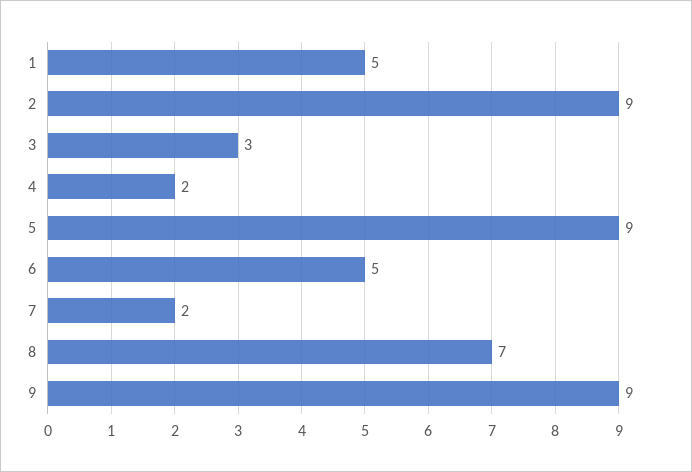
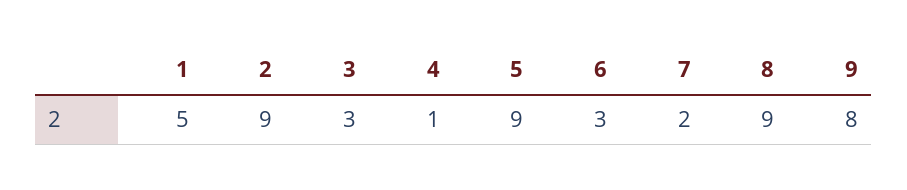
  {
    "1": 5,
    "2": 9,
    "3": 3,
-   "4": 2,
+   "4": 1,
    "5": 9,
-   "6": 5,
+   "6": 3,
    "7": 2,
-   "8": 7,
+   "8": 9,
-   "9": 9
+   "9": 8
  }

